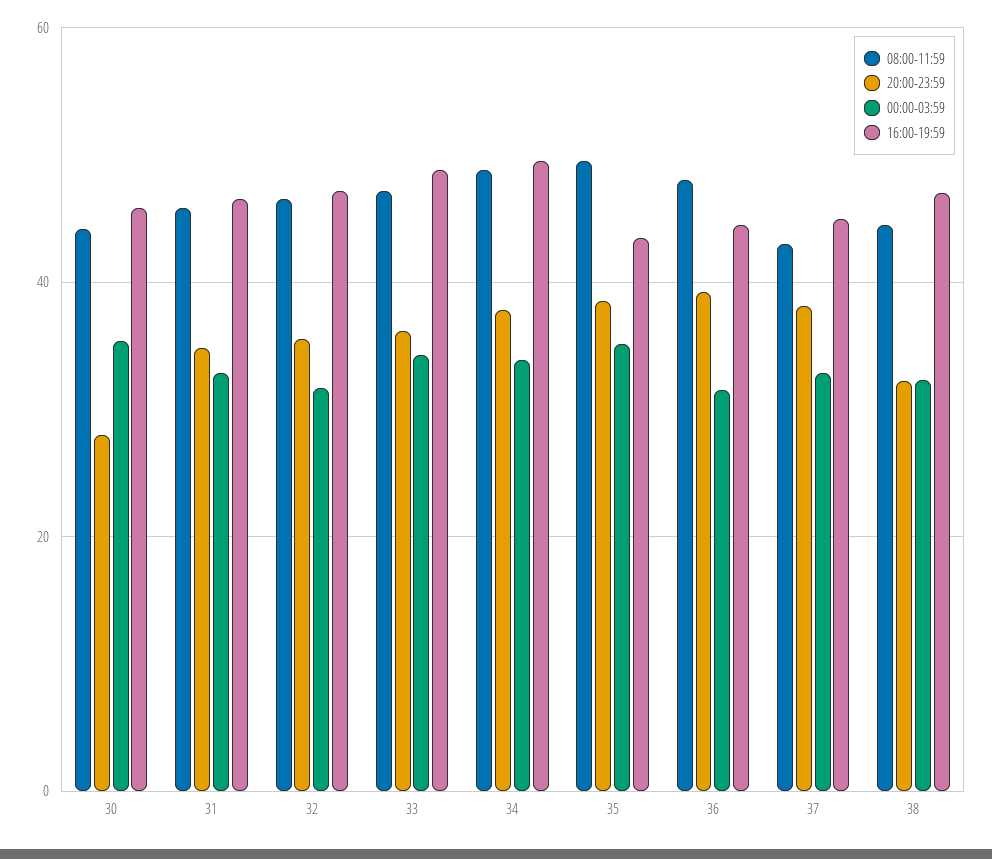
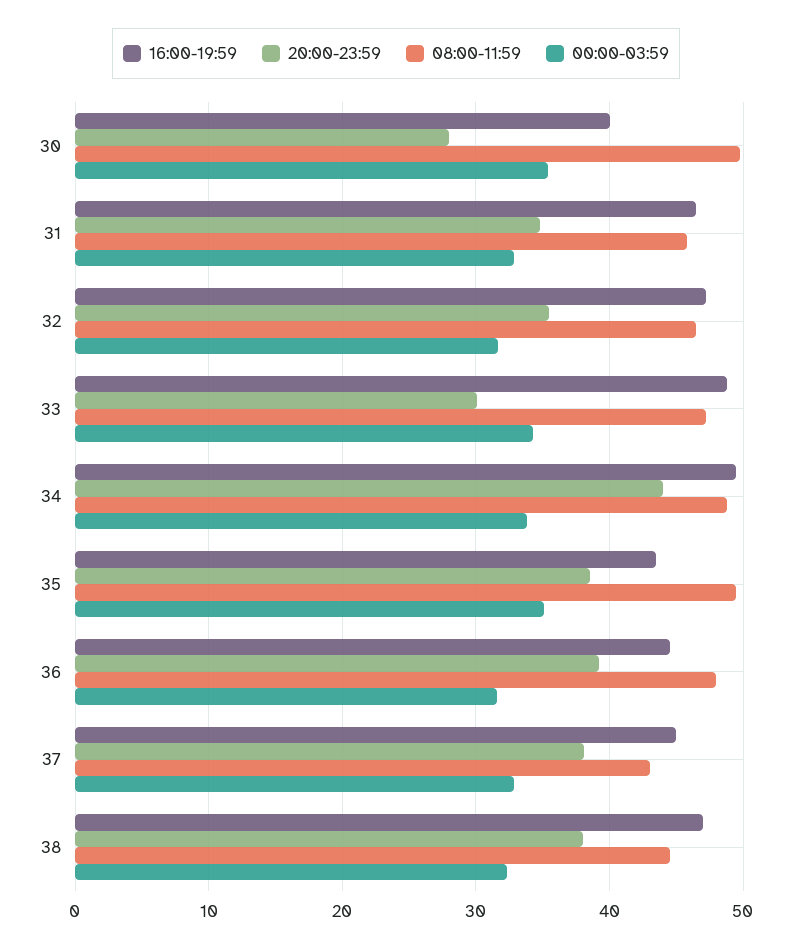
  {
    "08:00-11:59": {
-     "30": 44,
+     "30": 50,
      "31": 46,
      "32": 47,
      "33": 47,
      "34": 49,
      "35": 50,
      "36": 48,
      "37": 43,
      "38": 45
    },
    "20:00-23:59": {
      "30": 28,
      "31": 35,
      "32": 36,
-     "33": 36,
+     "33": 30,
-     "34": 38,
+     "34": 44,
      "35": 39,
      "36": 39,
      "37": 38,
-     "38": 32
+     "38": 38
    },
    "00:00-03:59": {
      "30": 35,
      "31": 33,
      "32": 32,
      "33": 34,
      "34": 34,
      "35": 35,
      "36": 32,
      "37": 33,
      "38": 32
    },
    "16:00-19:59": {
-     "30": 46,
+     "30": 40,
      "31": 47,
      "32": 47,
      "33": 49,
      "34": 50,
      "35": 44,
      "36": 45,
      "37": 45,
      "38": 47
    }
  }

